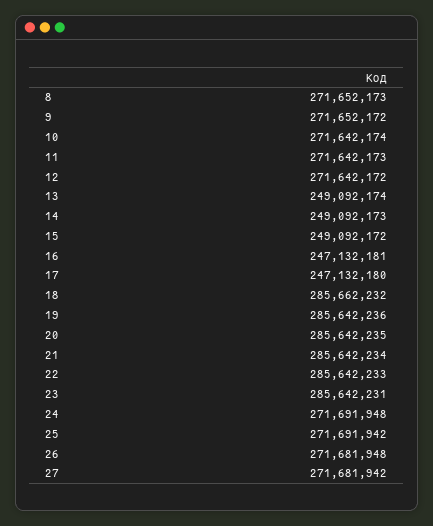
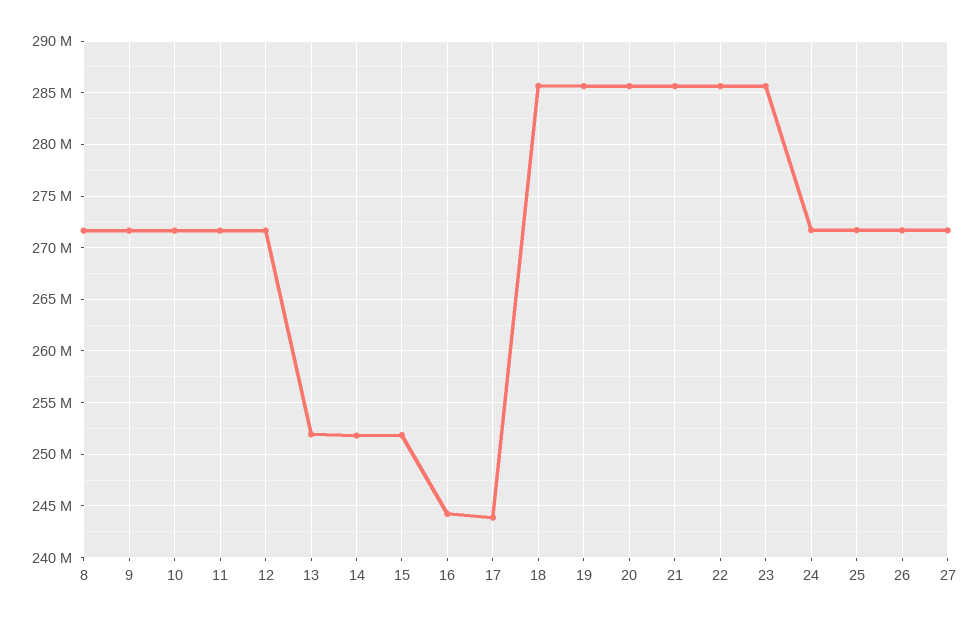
  {
    "8": 271652173,
    "9": 271652172,
    "10": 271642174,
    "11": 271642173,
    "12": 271642172,
-   "13": 249092174,
+   "13": 252000000,
-   "14": 249092173,
+   "14": 252000000,
-   "15": 249092172,
+   "15": 252000000,
-   "16": 247132181,
+   "16": 244000000,
-   "17": 247132180,
+   "17": 244000000,
    "18": 285662232,
    "19": 285642236,
    "20": 285642235,
    "21": 285642234,
    "22": 285642233,
    "23": 285642231,
    "24": 271691948,
    "25": 271691942,
    "26": 271681948,
    "27": 271681942
  }

